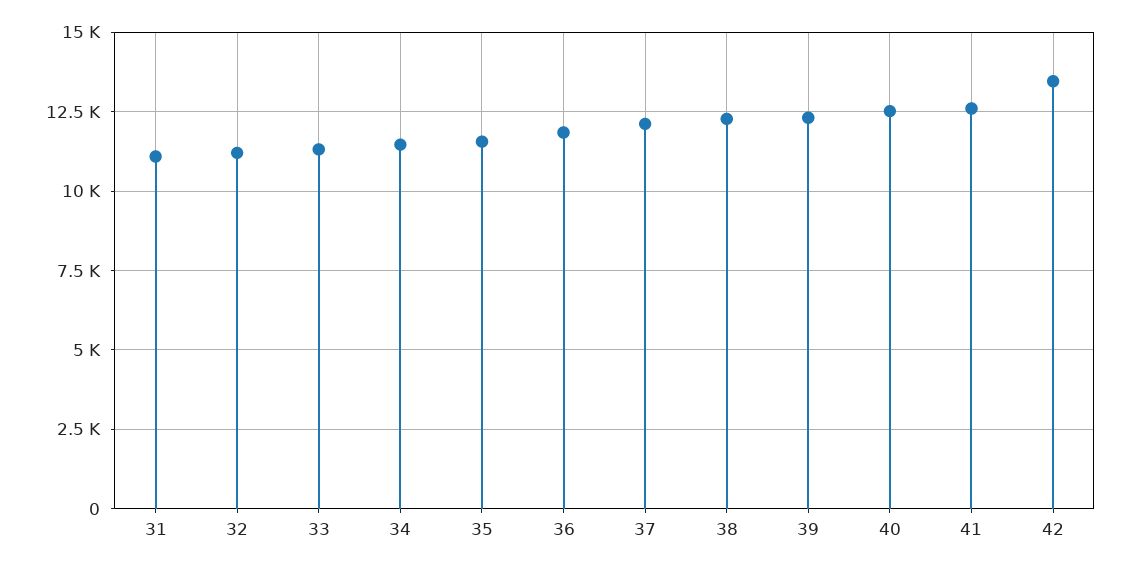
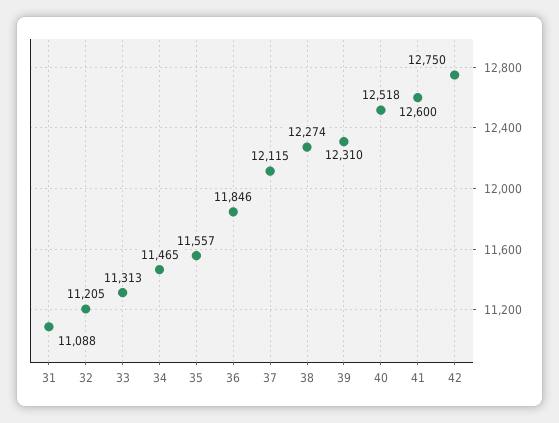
  {
    "31": 11088,
    "32": 11205,
    "33": 11313,
    "34": 11465,
    "35": 11557,
    "36": 11846,
    "37": 12115,
    "38": 12274,
    "39": 12310,
    "40": 12518,
    "41": 12600,
-   "42": 13500
+   "42": 12750
  }

